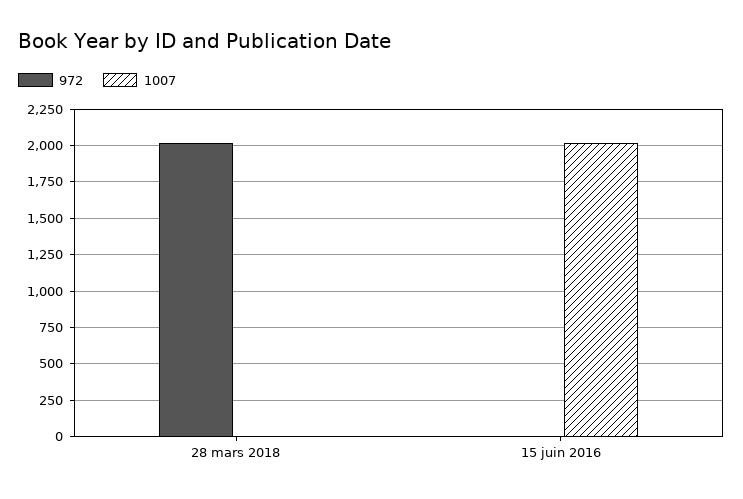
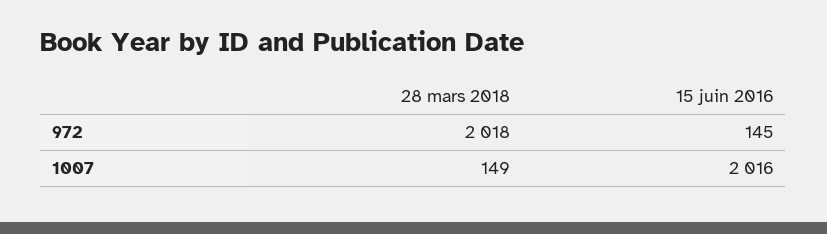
  {
    "972": {
      "28 mars 2018": 2018,
-     "15 juin 2016": 0
+     "15 juin 2016": 145
    },
    "1007": {
-     "28 mars 2018": 0,
+     "28 mars 2018": 149,
      "15 juin 2016": 2016
    }
  }

